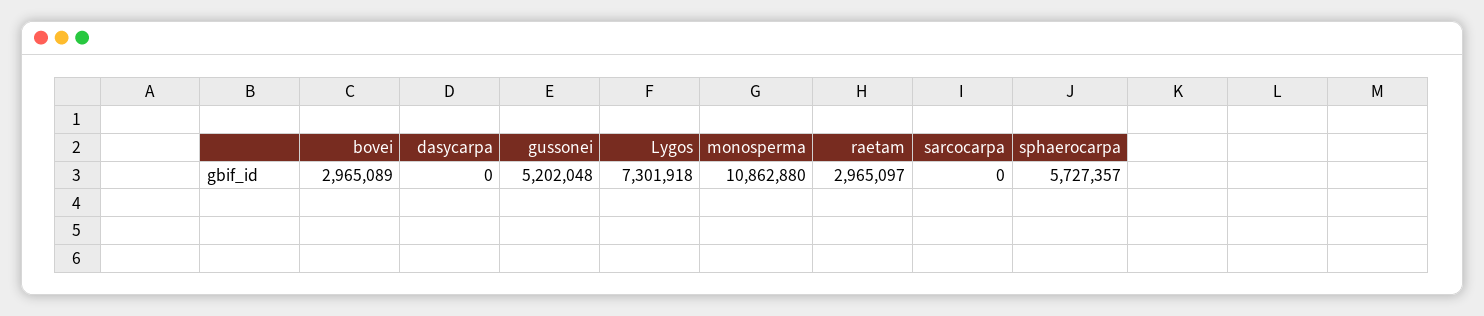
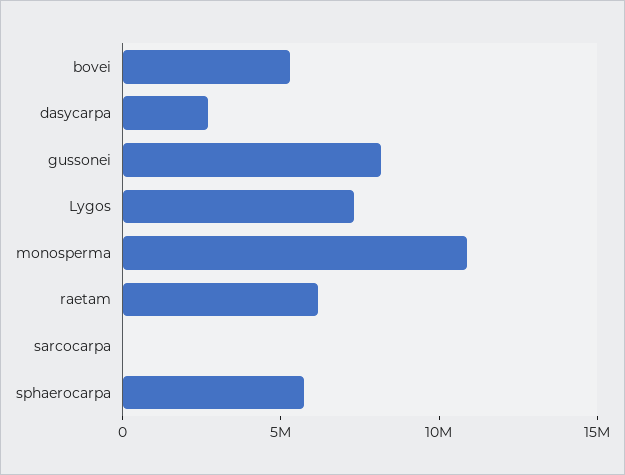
  {
-   "bovei": 2965089,
+   "bovei": 5000000,
-   "dasycarpa": 0,
+   "dasycarpa": 3000000,
-   "gussonei": 5202048,
+   "gussonei": 8000000,
    "Lygos": 7301918,
    "monosperma": 10862880,
-   "raetam": 2965097,
+   "raetam": 6000000,
    "sarcocarpa": 0,
    "sphaerocarpa": 5727357
  }

